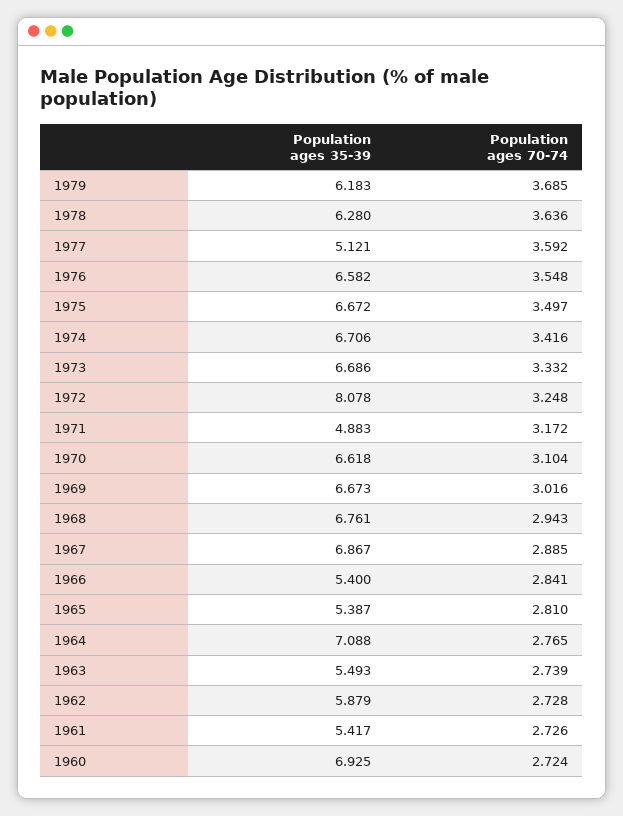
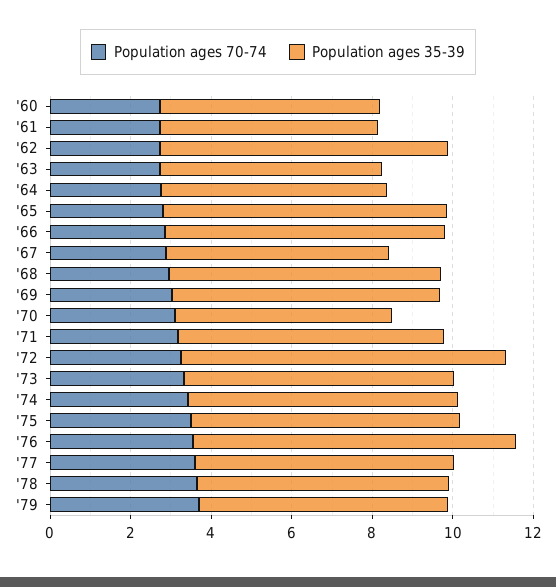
  {
    "Population ages 35-39": {
      "1979": 6.183,
      "1978": 6.28,
-     "1977": 5.121,
+     "1977": 6.5,
-     "1976": 6.582,
+     "1976": 8,
      "1975": 6.672,
      "1974": 6.706,
      "1973": 6.686,
      "1972": 8.078,
-     "1971": 4.883,
+     "1971": 6.5,
-     "1970": 6.618,
+     "1970": 5.5,
      "1969": 6.673,
      "1968": 6.761,
-     "1967": 6.867,
+     "1967": 5.5,
-     "1966": 5.4,
+     "1966": 7,
-     "1965": 5.387,
+     "1965": 7,
-     "1964": 7.088,
+     "1964": 5.5,
      "1963": 5.493,
-     "1962": 5.879,
+     "1962": 7,
      "1961": 5.417,
-     "1960": 6.925
+     "1960": 5.5
    },
    "Population ages 70-74": {
      "1979": 3.685,
      "1978": 3.636,
      "1977": 3.592,
      "1976": 3.548,
      "1975": 3.497,
      "1974": 3.416,
      "1973": 3.332,
      "1972": 3.248,
      "1971": 3.172,
      "1970": 3.104,
      "1969": 3.016,
      "1968": 2.943,
      "1967": 2.885,
      "1966": 2.841,
      "1965": 2.81,
      "1964": 2.765,
      "1963": 2.739,
      "1962": 2.728,
      "1961": 2.726,
      "1960": 2.724
    }
  }

